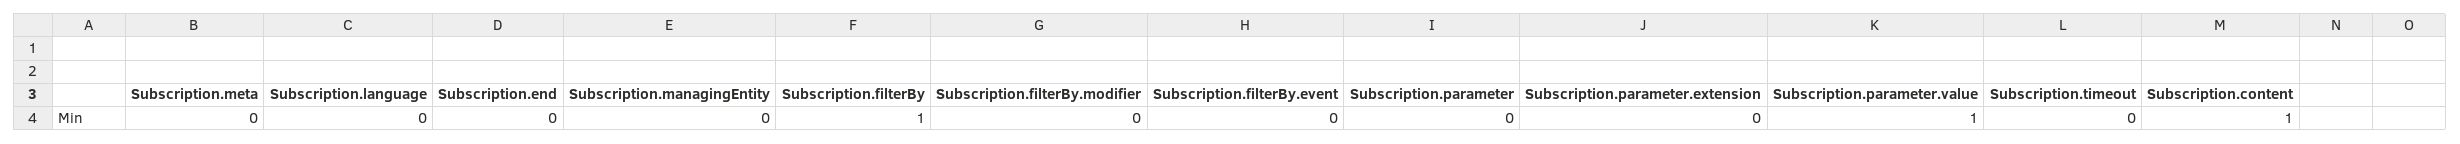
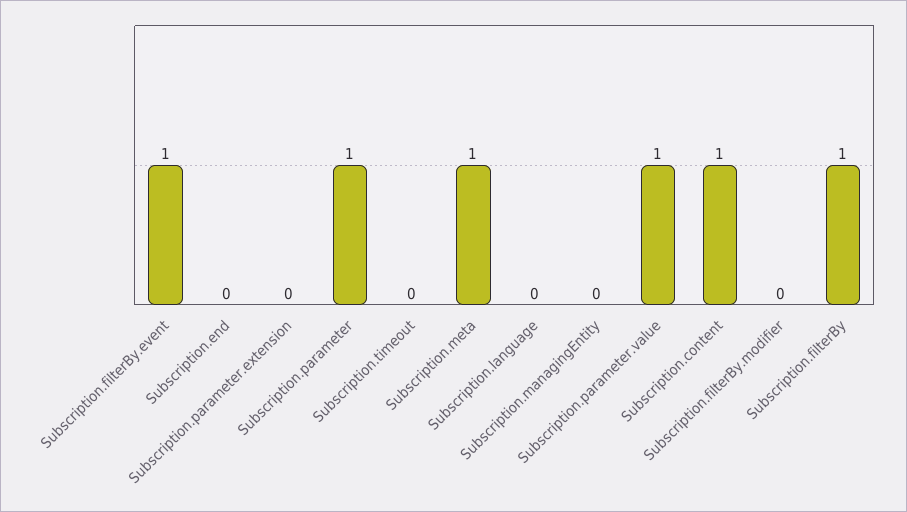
  {
-   "Subscription.meta": 0,
+   "Subscription.meta": 1,
    "Subscription.language": 0,
    "Subscription.end": 0,
    "Subscription.managingEntity": 0,
    "Subscription.filterBy": 1,
    "Subscription.filterBy.modifier": 0,
-   "Subscription.filterBy.event": 0,
+   "Subscription.filterBy.event": 1,
-   "Subscription.parameter": 0,
+   "Subscription.parameter": 1,
    "Subscription.parameter.extension": 0,
    "Subscription.parameter.value": 1,
    "Subscription.timeout": 0,
    "Subscription.content": 1
  }

